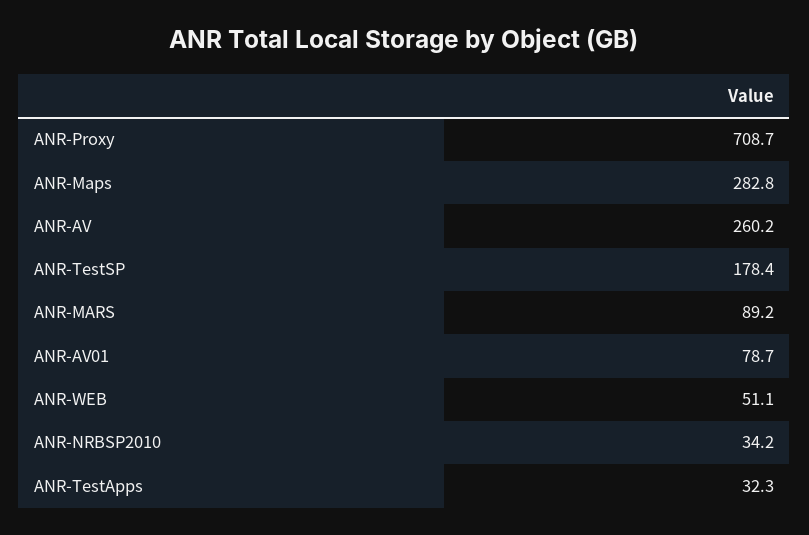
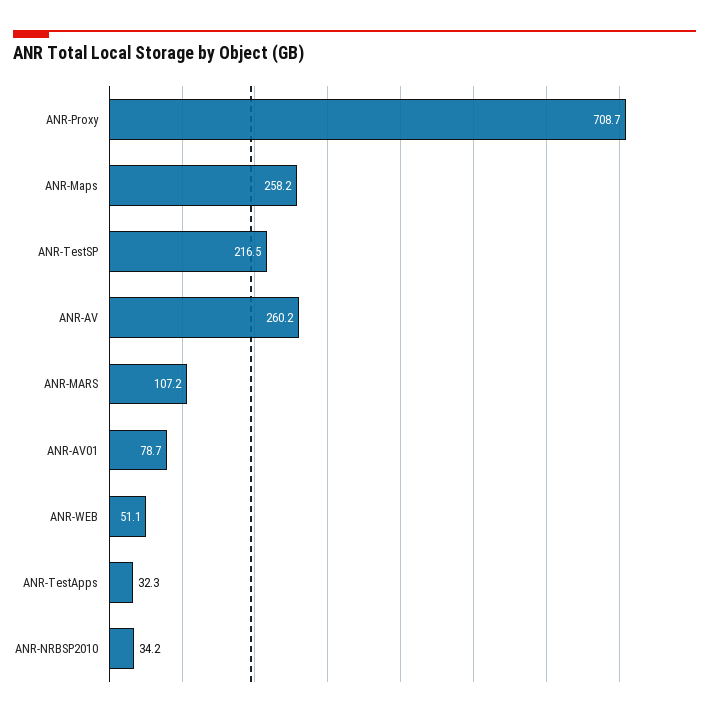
  {
    "ANR-Proxy": 708.7,
-   "ANR-Maps": 282.8,
+   "ANR-Maps": 258.2,
    "ANR-AV": 260.2,
-   "ANR-TestSP": 178.4,
+   "ANR-TestSP": 216.5,
-   "ANR-MARS": 89.2,
+   "ANR-MARS": 107.2,
    "ANR-AV01": 78.7,
    "ANR-WEB": 51.1,
    "ANR-NRBSP2010": 34.2,
    "ANR-TestApps": 32.3
  }

